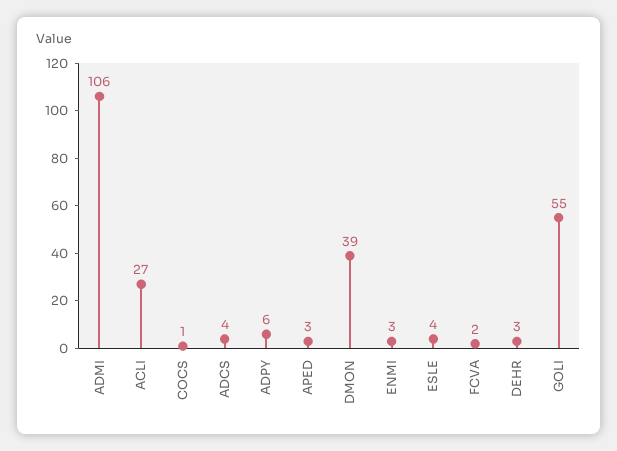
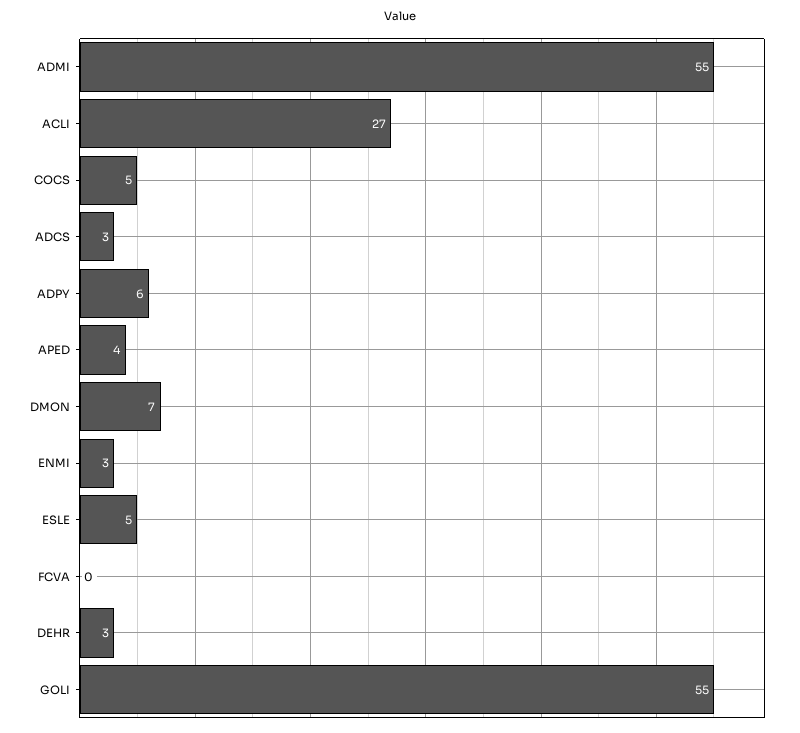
  {
-   "ADMI": 106,
+   "ADMI": 55,
    "ACLI": 27,
-   "COCS": 1,
+   "COCS": 5,
-   "ADCS": 4,
+   "ADCS": 3,
    "ADPY": 6,
-   "APED": 3,
+   "APED": 4,
-   "DMON": 39,
+   "DMON": 7,
    "ENMI": 3,
-   "ESLE": 4,
+   "ESLE": 5,
-   "FCVA": 2,
+   "FCVA": 0,
    "DEHR": 3,
    "GOLI": 55
  }

